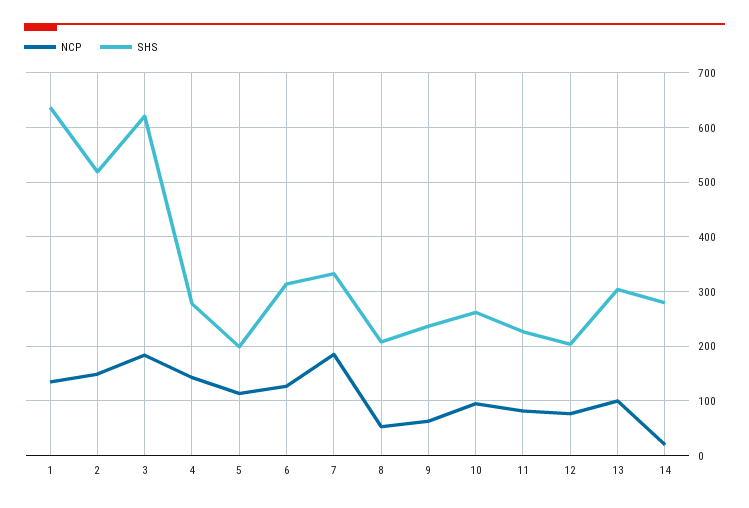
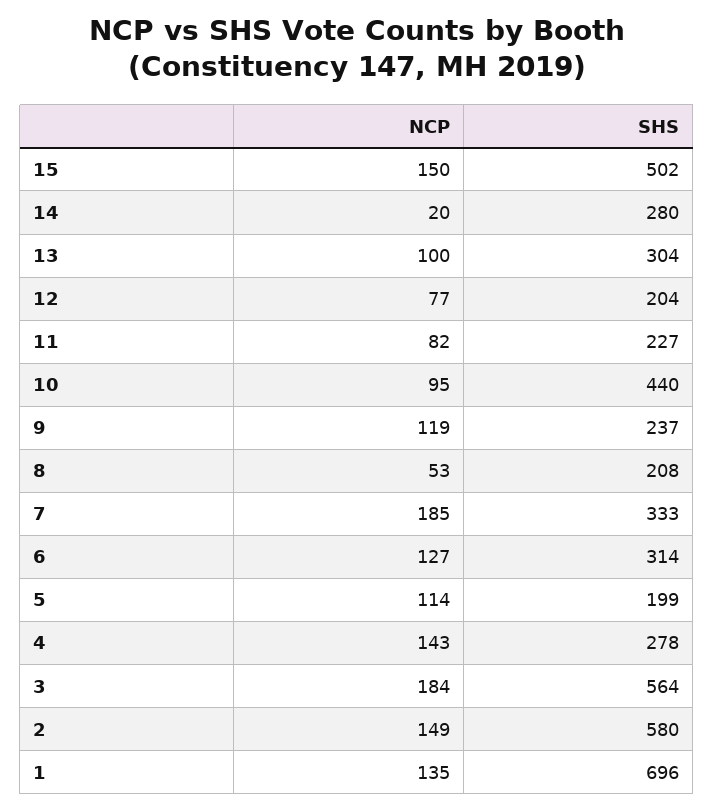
  {
    "NCP": {
      "1": 135,
      "2": 149,
      "3": 184,
      "4": 143,
      "5": 114,
      "6": 127,
      "7": 185,
      "8": 53,
-     "9": 60,
+     "9": 119,
      "10": 95,
      "11": 82,
      "12": 77,
      "13": 100,
-     "14": 20
+     "14": 20,
+     "15": 150
    },
    "SHS": {
-     "1": 640,
+     "1": 696,
-     "2": 520,
+     "2": 580,
-     "3": 620,
+     "3": 564,
      "4": 278,
      "5": 199,
      "6": 314,
      "7": 333,
      "8": 208,
      "9": 237,
-     "10": 260,
+     "10": 440,
      "11": 227,
      "12": 204,
      "13": 304,
-     "14": 280
+     "14": 280,
+     "15": 502
    }
  }

